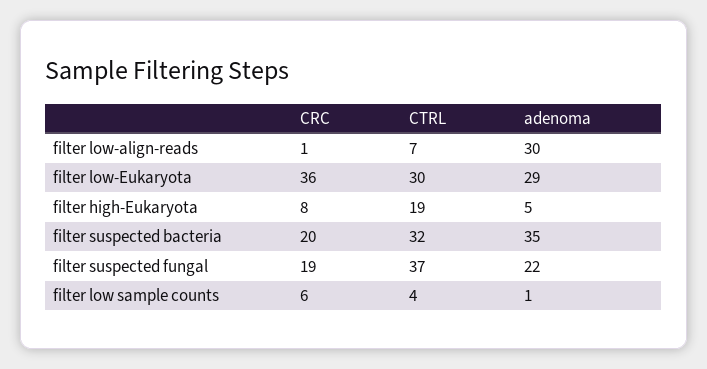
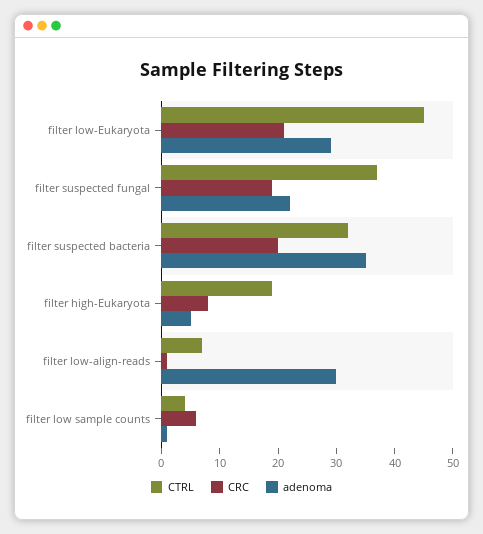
  {
    "CRC": {
      "filter low-align-reads": 1,
-     "filter low-Eukaryota": 36,
+     "filter low-Eukaryota": 20,
      "filter high-Eukaryota": 8,
      "filter suspected bacteria": 20,
      "filter suspected fungal": 19,
      "filter low sample counts": 6
    },
    "CTRL": {
      "filter low-align-reads": 7,
-     "filter low-Eukaryota": 30,
+     "filter low-Eukaryota": 45,
      "filter high-Eukaryota": 19,
      "filter suspected bacteria": 32,
      "filter suspected fungal": 37,
      "filter low sample counts": 4
    },
    "adenoma": {
      "filter low-align-reads": 30,
      "filter low-Eukaryota": 29,
      "filter high-Eukaryota": 5,
      "filter suspected bacteria": 35,
      "filter suspected fungal": 22,
      "filter low sample counts": 1
    }
  }

